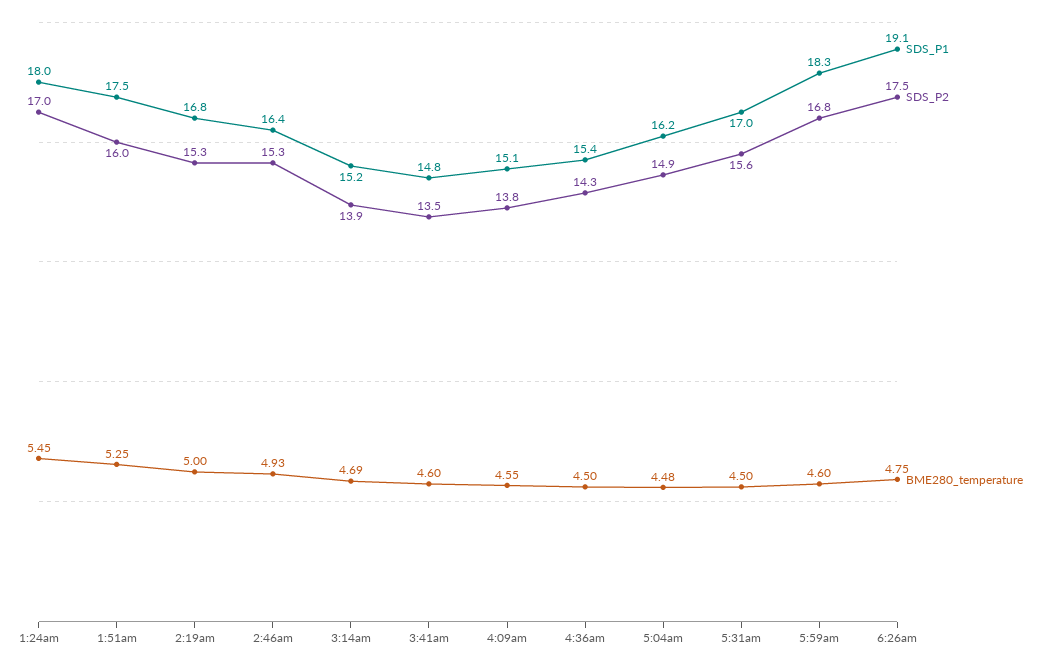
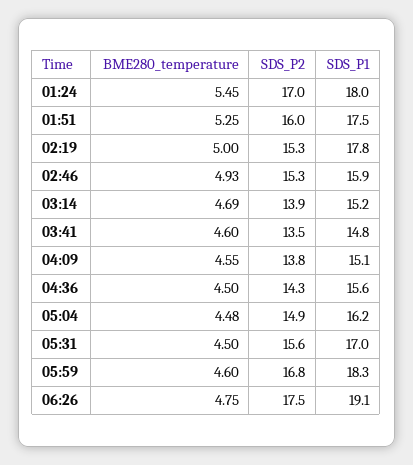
  {
    "SDS_P1": {
      "1:24am": 18,
      "1:51am": 17.5,
-     "2:19am": 16.8,
+     "2:19am": 17.8,
-     "2:46am": 16.4,
+     "2:46am": 15.9,
      "3:14am": 15.2,
      "3:41am": 14.8,
      "4:09am": 15.1,
-     "4:36am": 15.4,
+     "4:36am": 15.6,
      "5:04am": 16.2,
      "5:31am": 17,
      "5:59am": 18.3,
      "6:26am": 19.1
    },
    "SDS_P2": {
      "1:24am": 17,
      "1:51am": 16,
      "2:19am": 15.3,
      "2:46am": 15.3,
      "3:14am": 13.9,
      "3:41am": 13.5,
      "4:09am": 13.8,
      "4:36am": 14.3,
      "5:04am": 14.9,
      "5:31am": 15.6,
      "5:59am": 16.8,
      "6:26am": 17.5
    },
    "BME280_temperature": {
      "1:24am": 5.45,
      "1:51am": 5.25,
      "2:19am": 5,
      "2:46am": 4.93,
      "3:14am": 4.69,
      "3:41am": 4.6,
      "4:09am": 4.55,
      "4:36am": 4.5,
      "5:04am": 4.48,
      "5:31am": 4.5,
      "5:59am": 4.6,
      "6:26am": 4.75
    }
  }

